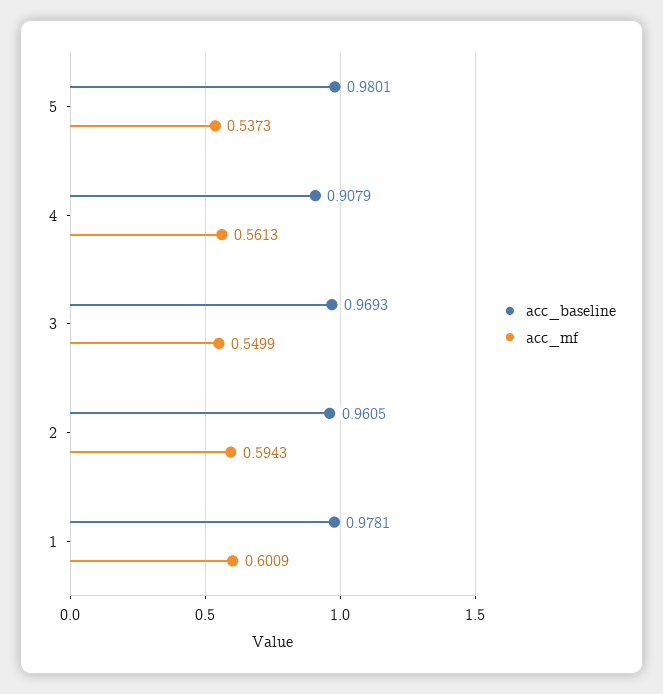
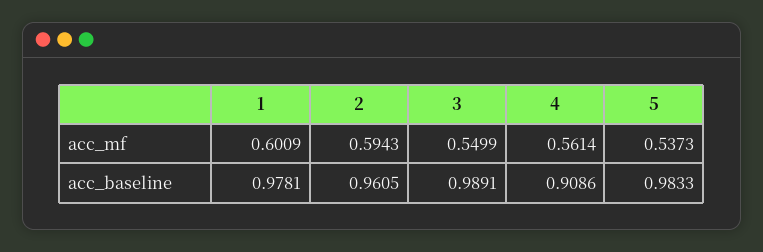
  {
    "acc_baseline": {
-     "5": 0.9801,
+     "5": 0.9833,
-     "4": 0.9079,
+     "4": 0.9086,
-     "3": 0.9693,
+     "3": 0.9891,
      "2": 0.9605,
      "1": 0.9781
    },
    "acc_mf": {
      "5": 0.5373,
-     "4": 0.5613,
+     "4": 0.5614,
      "3": 0.5499,
      "2": 0.5943,
      "1": 0.6009
    }
  }

